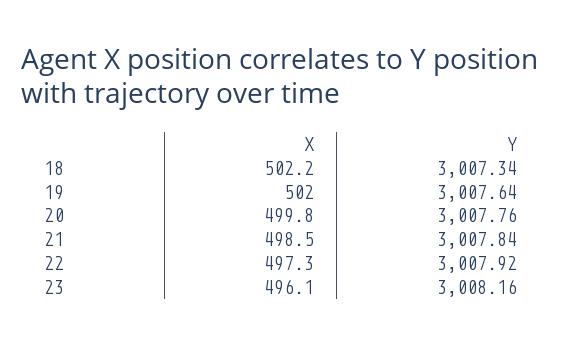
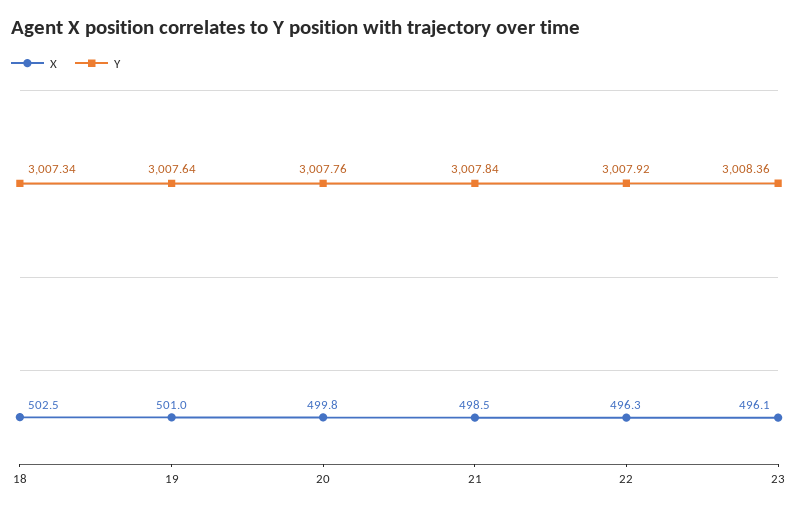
  {
    "X": {
-     "18": 502.2,
+     "18": 502.5,
-     "19": 502,
+     "19": 501,
      "20": 499.8,
      "21": 498.5,
-     "22": 497.3,
+     "22": 496.3,
      "23": 496.1
    },
    "Y": {
      "18": 3007.34,
      "19": 3007.64,
      "20": 3007.76,
      "21": 3007.84,
      "22": 3007.92,
-     "23": 3008.16
+     "23": 3008.36
    }
  }

